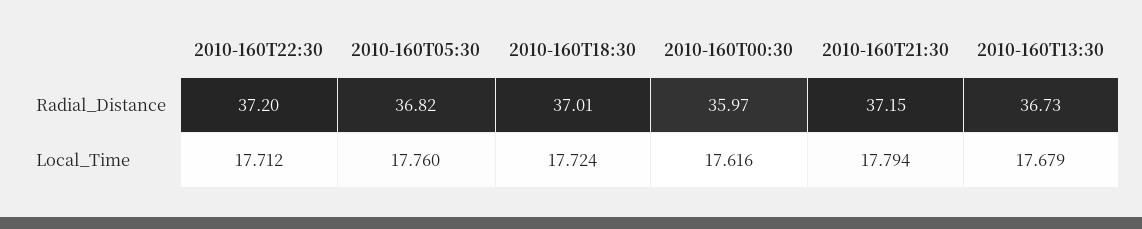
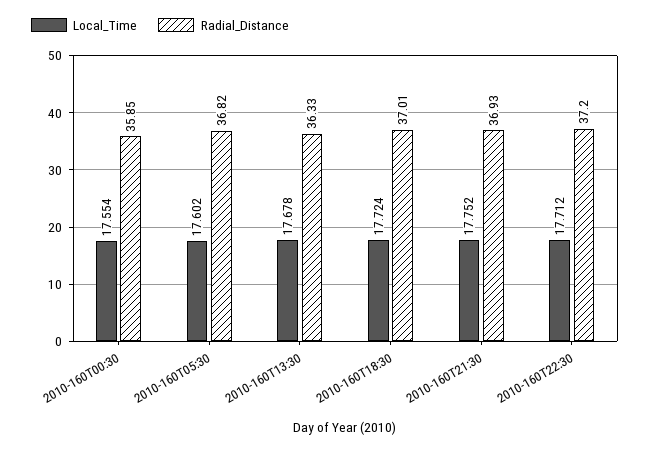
  {
    "Radial_Distance": {
      "2010-160T22:30": 37.2,
      "2010-160T05:30": 36.82,
      "2010-160T18:30": 37.01,
-     "2010-160T00:30": 35.97,
+     "2010-160T00:30": 35.85,
-     "2010-160T21:30": 37.15,
+     "2010-160T21:30": 36.93,
-     "2010-160T13:30": 36.73
+     "2010-160T13:30": 36.33
    },
    "Local_Time": {
      "2010-160T22:30": 17.712,
-     "2010-160T05:30": 17.76,
+     "2010-160T05:30": 17.602,
      "2010-160T18:30": 17.724,
-     "2010-160T00:30": 17.616,
+     "2010-160T00:30": 17.554,
-     "2010-160T21:30": 17.794,
+     "2010-160T21:30": 17.752,
-     "2010-160T13:30": 17.679
+     "2010-160T13:30": 17.678
    }
  }

